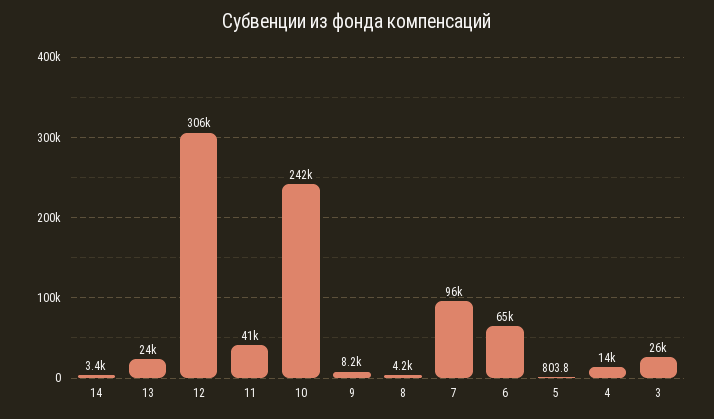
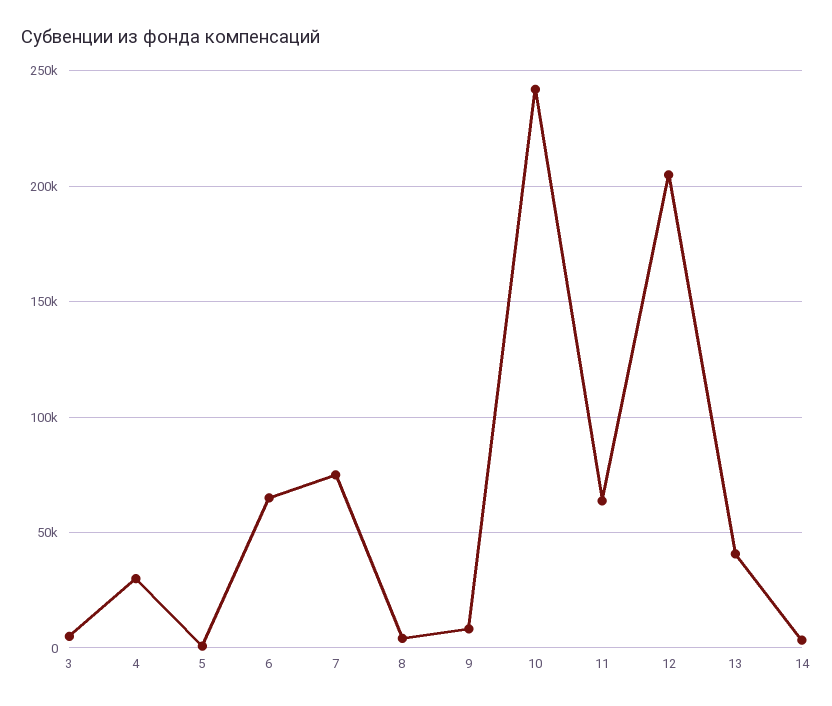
  {
    "14": 3400,
-   "13": 24000,
+   "13": 40000,
-   "12": 306000,
+   "12": 205000,
-   "11": 41000,
+   "11": 65000,
    "10": 242000,
    "9": 8200,
    "8": 4200,
-   "7": 96000,
+   "7": 75000,
    "6": 65000,
    "5": 803.8,
-   "4": 14000,
+   "4": 30000,
-   "3": 26000
+   "3": 5000
  }

